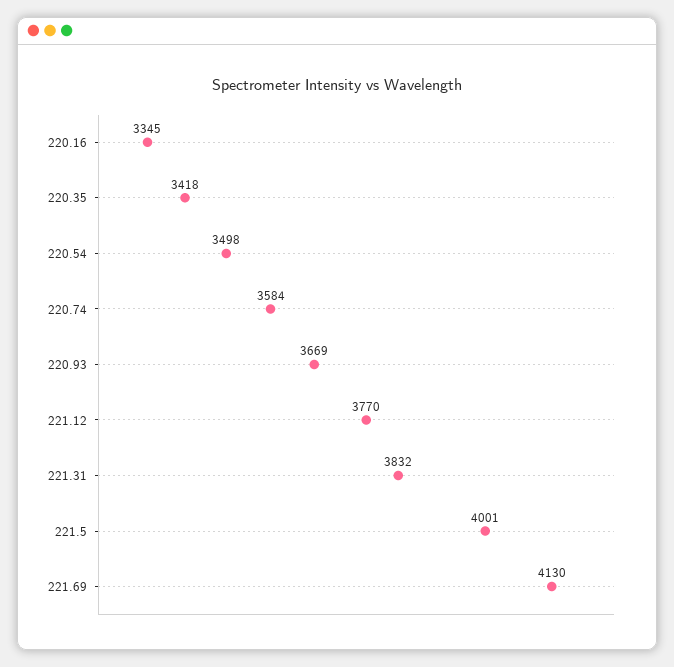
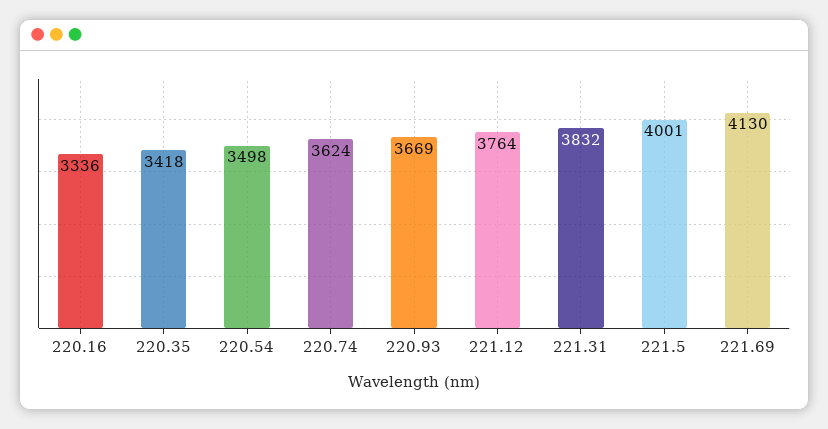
  {
-   "220.16": 3345,
+   "220.16": 3336,
    "220.35": 3418,
    "220.54": 3498,
-   "220.74": 3584,
+   "220.74": 3624,
    "220.93": 3669,
-   "221.12": 3770,
+   "221.12": 3764,
    "221.31": 3832,
    "221.5": 4001,
    "221.69": 4130
  }

